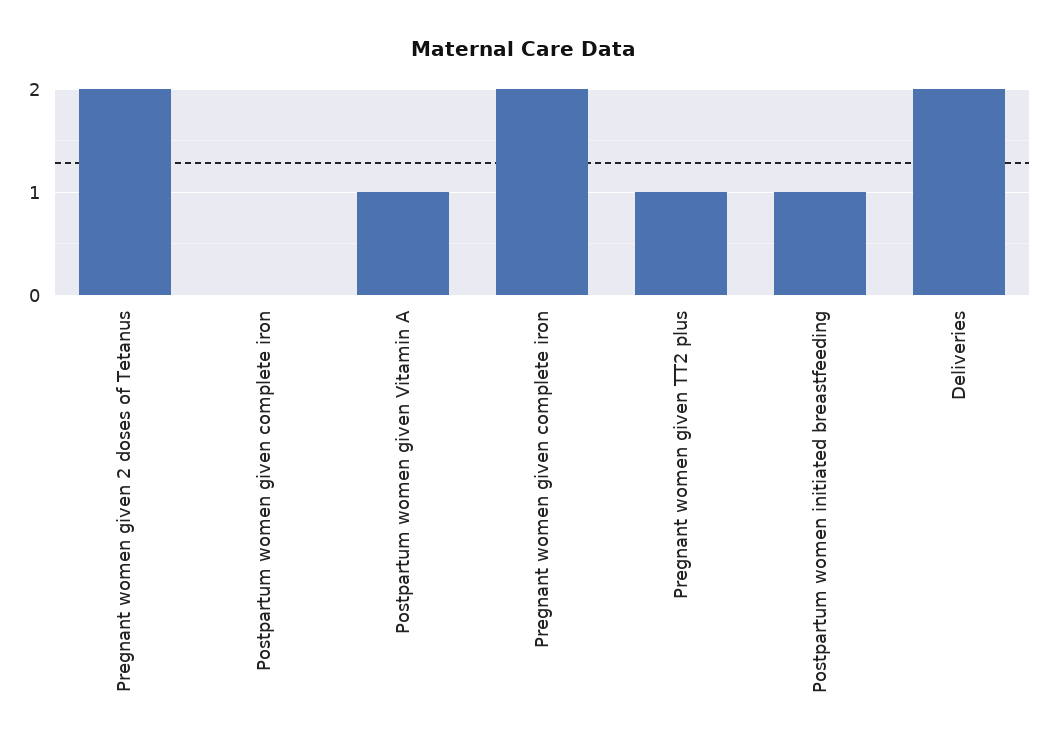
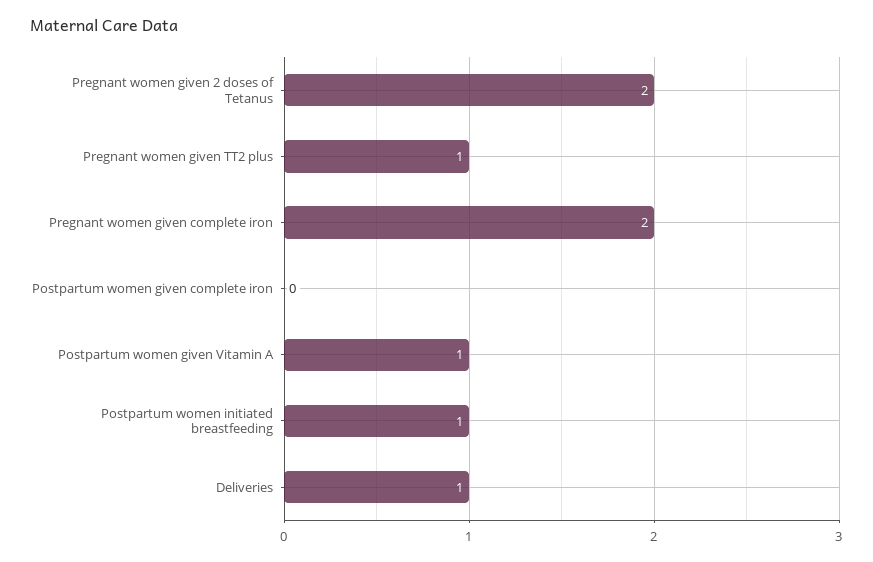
  {
    "Pregnant women given 2 doses of Tetanus": 2,
    "Postpartum women given complete iron": 0,
    "Postpartum women given Vitamin A": 1,
    "Pregnant women given complete iron": 2,
    "Pregnant women given TT2 plus": 1,
    "Postpartum women initiated breastfeeding": 1,
-   "Deliveries": 2
+   "Deliveries": 1
  }

